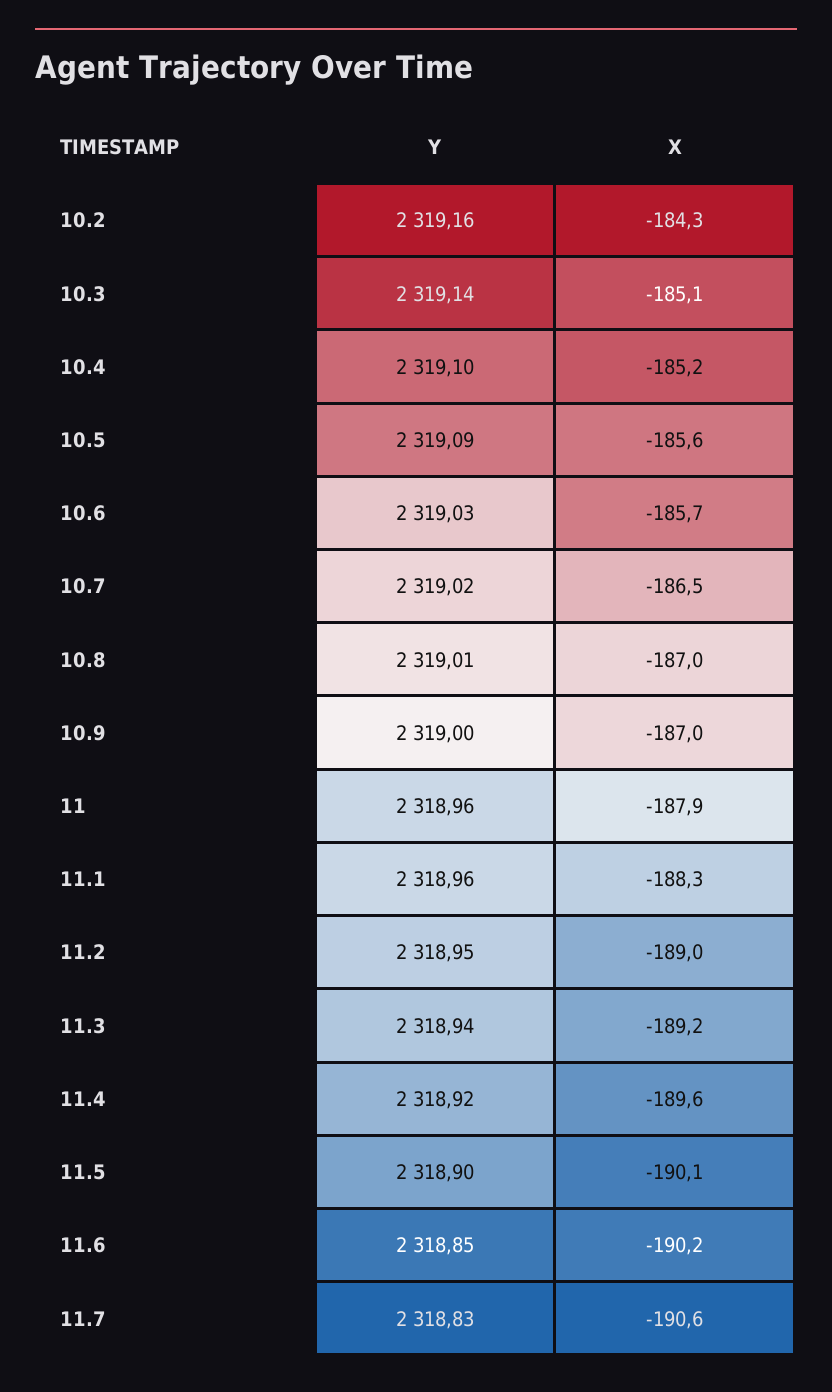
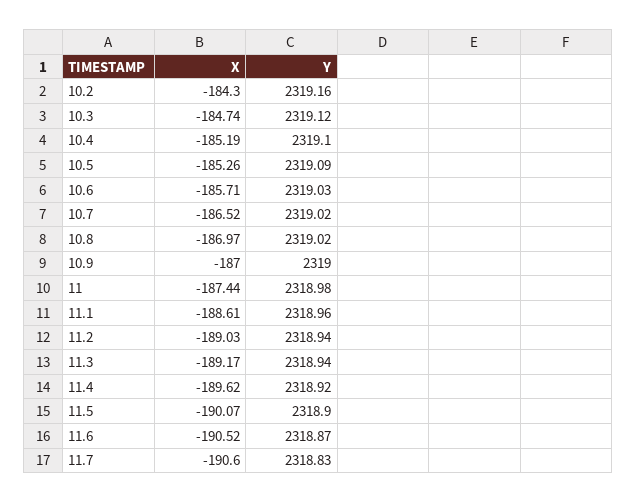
  {
    "Y": {
      "10.2": 2319.16,
-     "10.3": 2319.14,
+     "10.3": 2319.12,
      "10.4": 2319.1,
      "10.5": 2319.09,
      "10.6": 2319.03,
      "10.7": 2319.02,
-     "10.8": 2319.01,
+     "10.8": 2319.02,
      "10.9": 2319,
-     "11": 2318.96,
+     "11": 2318.98,
      "11.1": 2318.96,
-     "11.2": 2318.95,
+     "11.2": 2318.94,
      "11.3": 2318.94,
      "11.4": 2318.92,
      "11.5": 2318.9,
-     "11.6": 2318.85,
+     "11.6": 2318.87,
      "11.7": 2318.83
    },
    "X": {
      "10.2": -184.3,
-     "10.3": -185.1,
+     "10.3": -184.74,
      "10.4": -185.19,
-     "10.5": -185.6,
+     "10.5": -185.26,
      "10.6": -185.71,
      "10.7": -186.52,
      "10.8": -186.97,
      "10.9": -187,
-     "11": -187.9,
+     "11": -187.44,
-     "11.1": -188.3,
+     "11.1": -188.61,
      "11.2": -189.03,
      "11.3": -189.17,
      "11.4": -189.62,
      "11.5": -190.07,
-     "11.6": -190.2,
+     "11.6": -190.52,
      "11.7": -190.6
    }
  }

